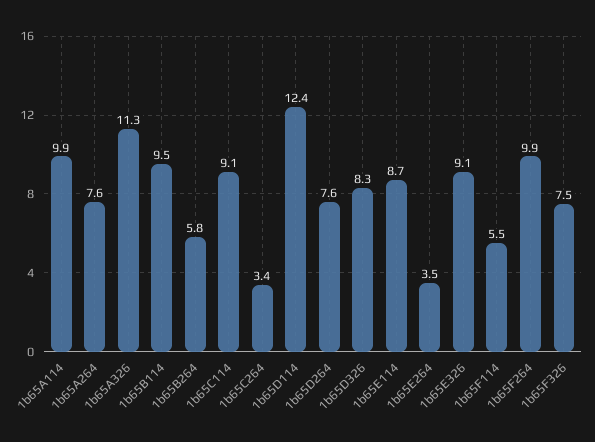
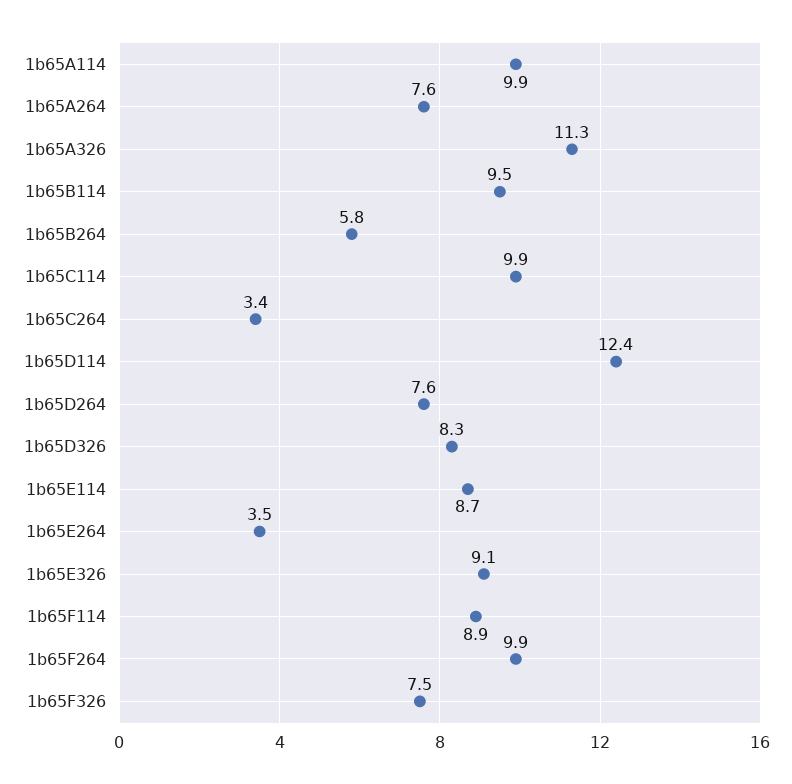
  {
    "1b65A114": 9.9,
    "1b65A264": 7.6,
    "1b65A326": 11.3,
    "1b65B114": 9.5,
    "1b65B264": 5.8,
-   "1b65C114": 9.1,
+   "1b65C114": 9.9,
    "1b65C264": 3.4,
    "1b65D114": 12.4,
    "1b65D264": 7.6,
    "1b65D326": 8.3,
    "1b65E114": 8.7,
    "1b65E264": 3.5,
    "1b65E326": 9.1,
-   "1b65F114": 5.5,
+   "1b65F114": 8.9,
    "1b65F264": 9.9,
    "1b65F326": 7.5
  }

